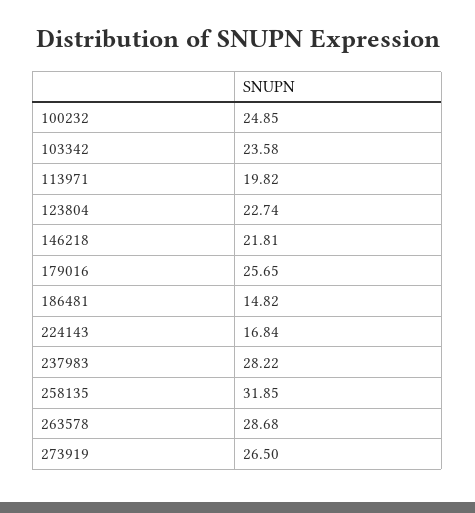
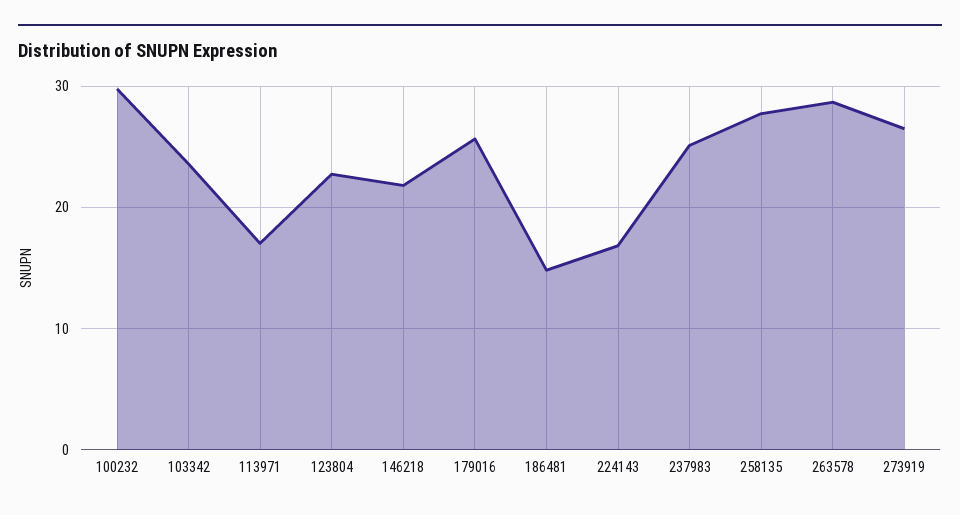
  {
-   "100232": 24.85,
+   "100232": 30,
    "103342": 23.58,
-   "113971": 19.82,
+   "113971": 17,
    "123804": 22.74,
    "146218": 21.81,
    "179016": 25.65,
    "186481": 14.82,
    "224143": 16.84,
-   "237983": 28.22,
+   "237983": 25,
-   "258135": 31.85,
+   "258135": 28,
    "263578": 28.68,
    "273919": 26.5
  }

